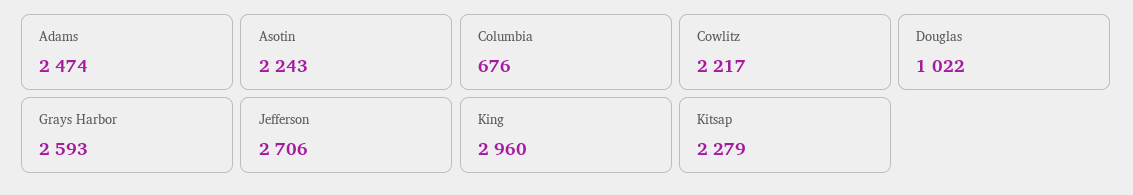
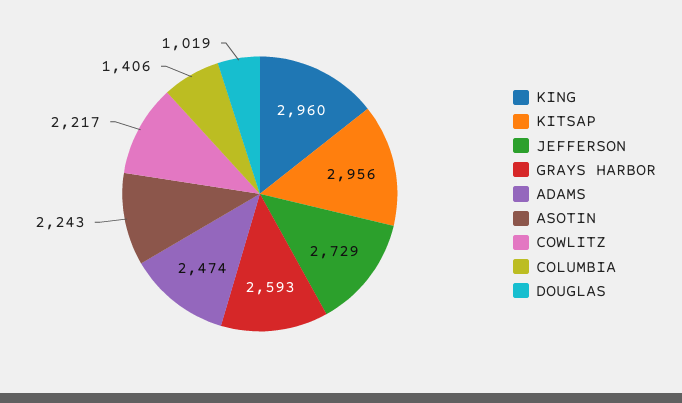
  {
    "Adams": 2474,
    "Asotin": 2243,
-   "Columbia": 676,
+   "Columbia": 1406,
    "Cowlitz": 2217,
-   "Douglas": 1022,
+   "Douglas": 1019,
    "Grays Harbor": 2593,
-   "Jefferson": 2706,
+   "Jefferson": 2729,
    "King": 2960,
-   "Kitsap": 2279
+   "Kitsap": 2956
  }

